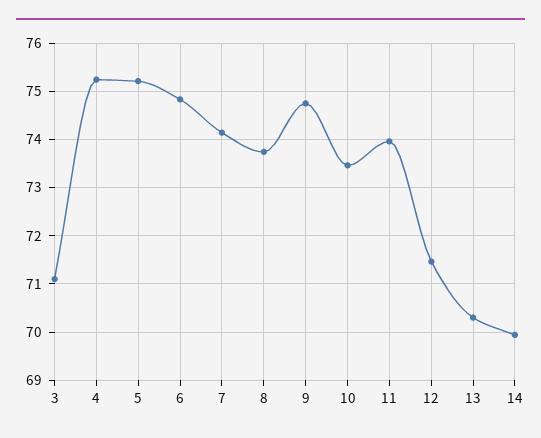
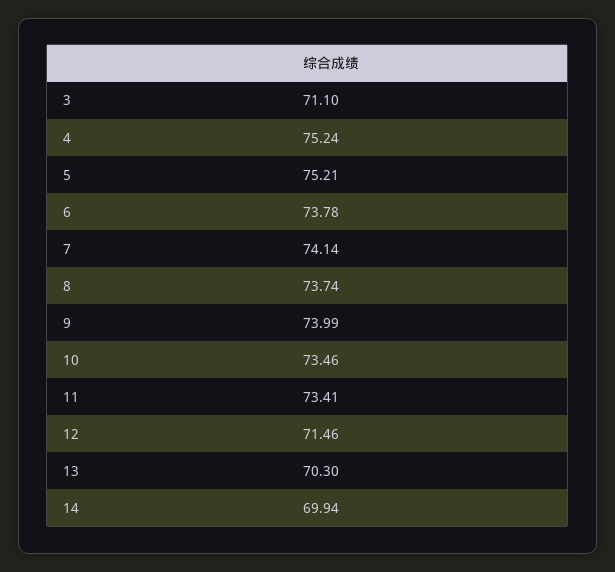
  {
    "3": 71.1,
    "4": 75.24,
    "5": 75.21,
-   "6": 74.8,
+   "6": 73.78,
    "7": 74.14,
    "8": 73.74,
-   "9": 74.8,
+   "9": 73.99,
    "10": 73.46,
-   "11": 74,
+   "11": 73.41,
    "12": 71.46,
    "13": 70.3,
    "14": 69.94
  }

